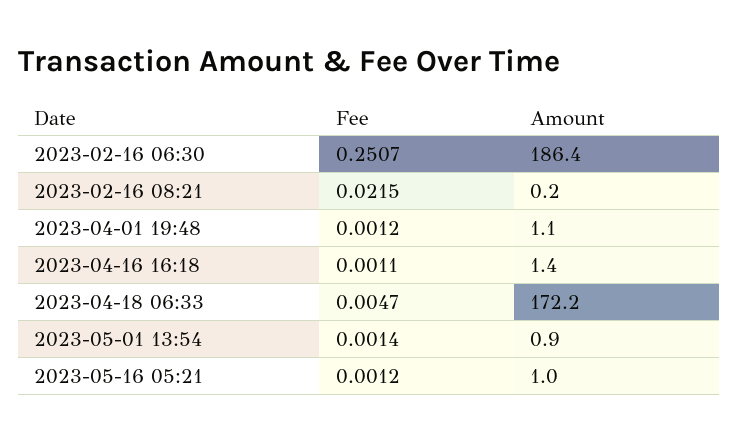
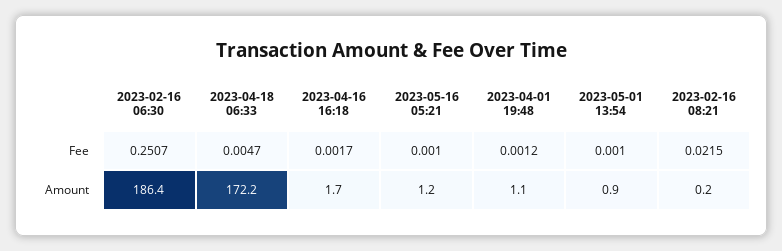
  {
    "Fee": {
      "2023-02-16 06:30": 0.2507,
      "2023-02-16 08:21": 0.0215,
      "2023-04-01 19:48": 0.0012,
-     "2023-04-16 16:18": 0.0011,
+     "2023-04-16 16:18": 0.0017,
      "2023-04-18 06:33": 0.0047,
-     "2023-05-01 13:54": 0.0014,
+     "2023-05-01 13:54": 0.001,
-     "2023-05-16 05:21": 0.0012
+     "2023-05-16 05:21": 0.001
    },
    "Amount": {
      "2023-02-16 06:30": 186.4,
      "2023-02-16 08:21": 0.2,
      "2023-04-01 19:48": 1.1,
-     "2023-04-16 16:18": 1.4,
+     "2023-04-16 16:18": 1.7,
      "2023-04-18 06:33": 172.2,
      "2023-05-01 13:54": 0.9,
-     "2023-05-16 05:21": 1
+     "2023-05-16 05:21": 1.2
    }
  }

